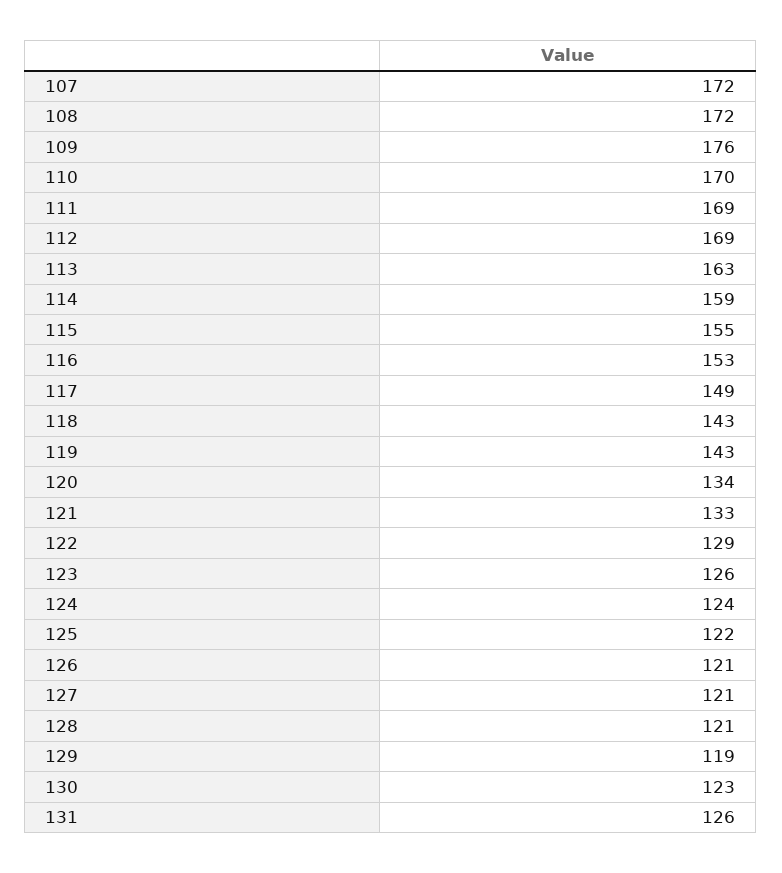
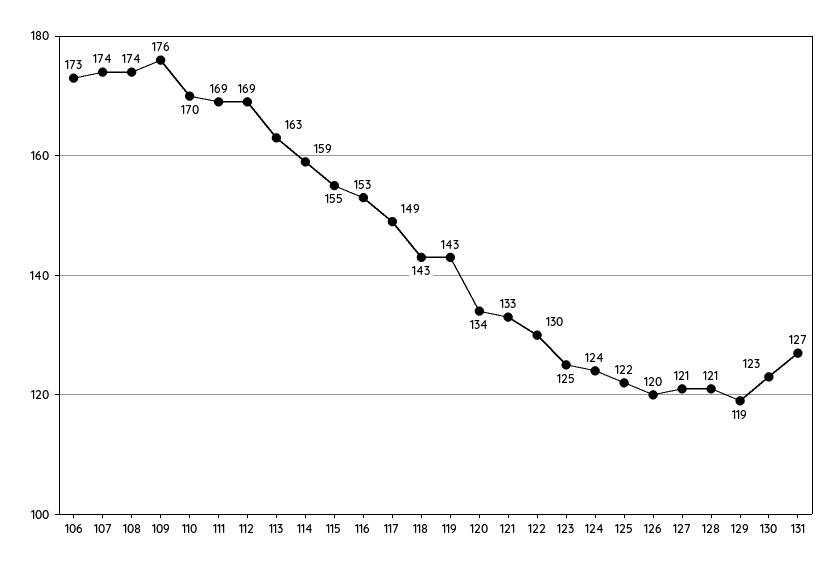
  {
-   "107": 172,
+   "107": 174,
-   "108": 172,
+   "108": 174,
    "109": 176,
    "110": 170,
    "111": 169,
    "112": 169,
    "113": 163,
    "114": 159,
    "115": 155,
    "116": 153,
    "117": 149,
    "118": 143,
    "119": 143,
    "120": 134,
    "121": 133,
-   "122": 129,
+   "122": 130,
-   "123": 126,
+   "123": 125,
    "124": 124,
    "125": 122,
-   "126": 121,
+   "126": 120,
    "127": 121,
    "128": 121,
    "129": 119,
    "130": 123,
-   "131": 126
+   "131": 127,
+   "106": 173
  }

